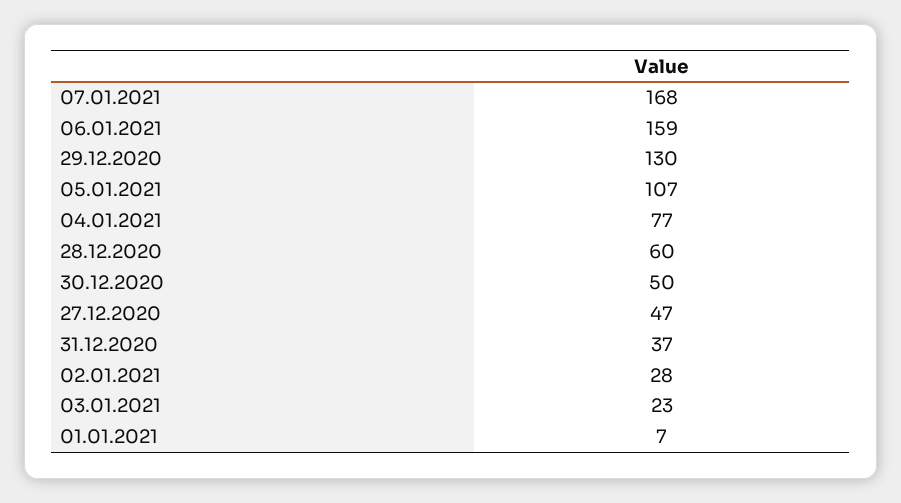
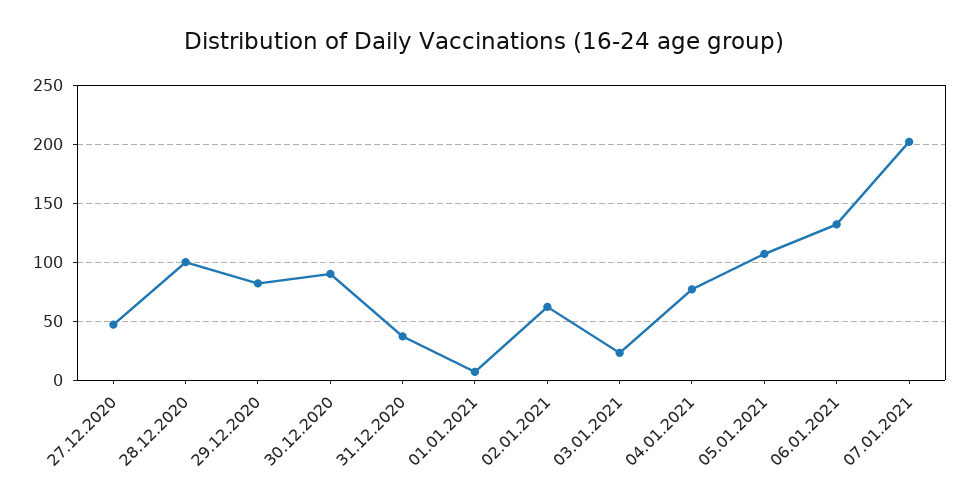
  {
-   "07.01.2021": 168,
+   "07.01.2021": 200,
-   "06.01.2021": 159,
+   "06.01.2021": 130,
-   "29.12.2020": 130,
+   "29.12.2020": 80,
    "05.01.2021": 107,
    "04.01.2021": 77,
-   "28.12.2020": 60,
+   "28.12.2020": 100,
-   "30.12.2020": 50,
+   "30.12.2020": 90,
    "27.12.2020": 47,
    "31.12.2020": 37,
-   "02.01.2021": 28,
+   "02.01.2021": 60,
    "03.01.2021": 23,
    "01.01.2021": 7
  }

